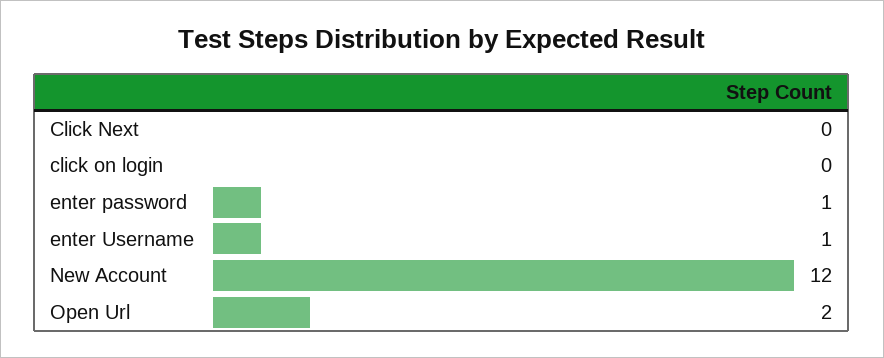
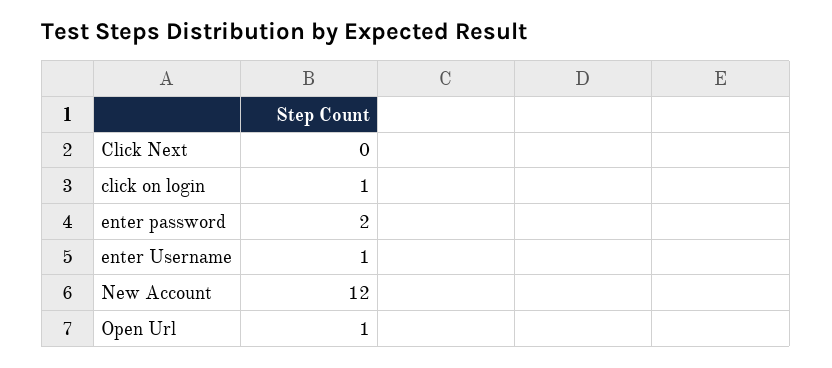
  {
    "Click Next": 0,
-   "click on login": 0,
+   "click on login": 1,
-   "enter password": 1,
+   "enter password": 2,
    "enter Username": 1,
    "New Account": 12,
-   "Open Url": 2
+   "Open Url": 1
  }

